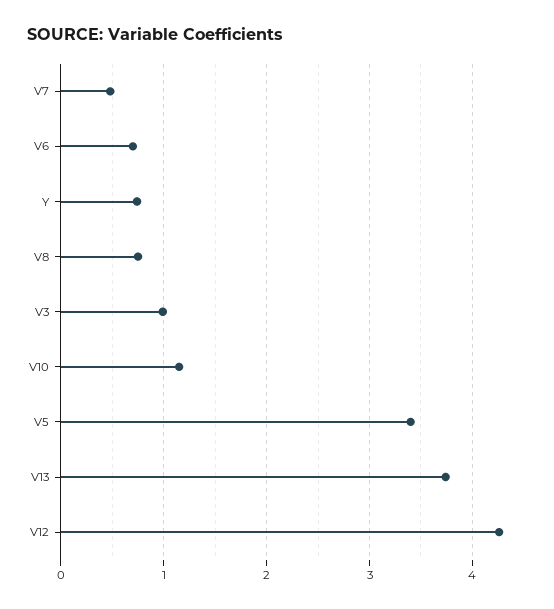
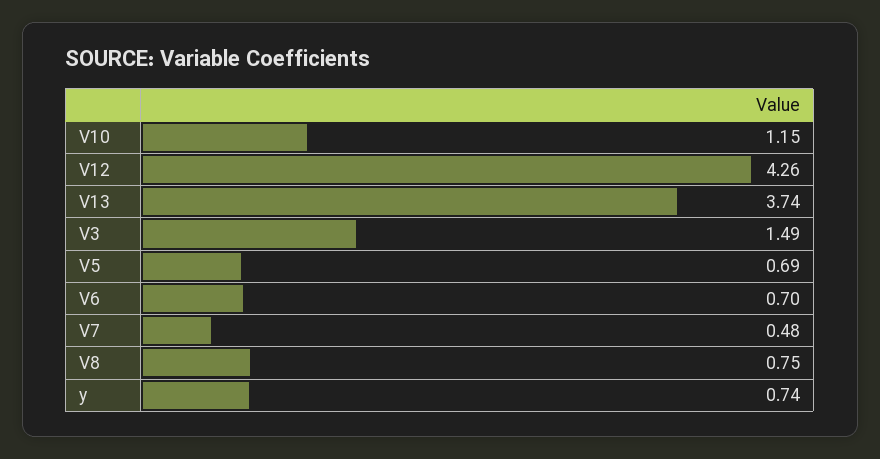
  {
    "V7": 0.48,
    "V6": 0.7,
    "Y": 0.74,
    "V8": 0.75,
-   "V3": 1,
+   "V3": 1.49,
    "V10": 1.15,
-   "V5": 3.4,
+   "V5": 0.69,
    "V13": 3.74,
    "V12": 4.26
  }

